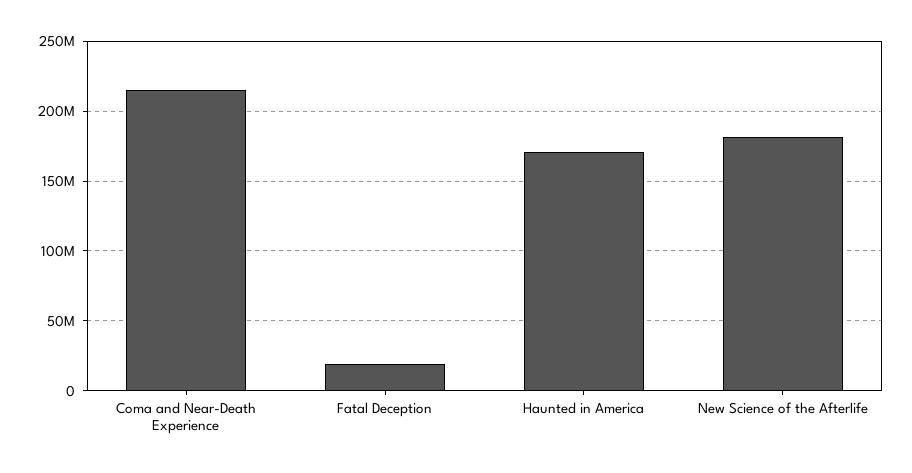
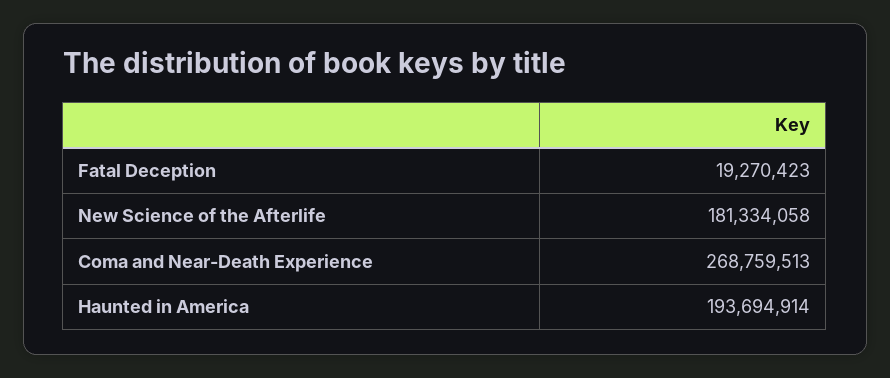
  {
-   "Coma and Near-Death Experience": 215000000,
+   "Coma and Near-Death Experience": 268759513,
    "Fatal Deception": 19270423,
-   "Haunted in America": 170000000,
+   "Haunted in America": 193694914,
    "New Science of the Afterlife": 181334058
  }

